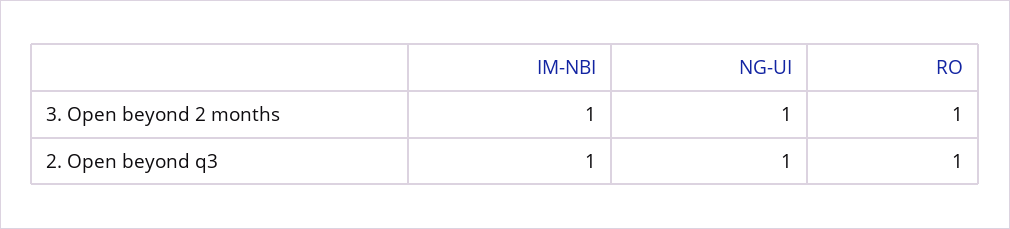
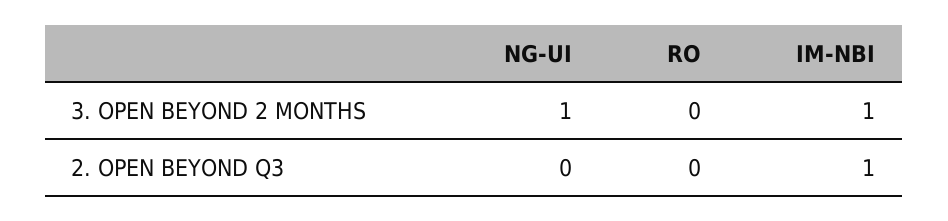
  {
    "IM-NBI": {
      "3. Open beyond 2 months": 1,
      "2. Open beyond q3": 1
    },
    "NG-UI": {
      "3. Open beyond 2 months": 1,
-     "2. Open beyond q3": 1
+     "2. Open beyond q3": 0
    },
    "RO": {
-     "3. Open beyond 2 months": 1,
+     "3. Open beyond 2 months": 0,
-     "2. Open beyond q3": 1
+     "2. Open beyond q3": 0
    }
  }

